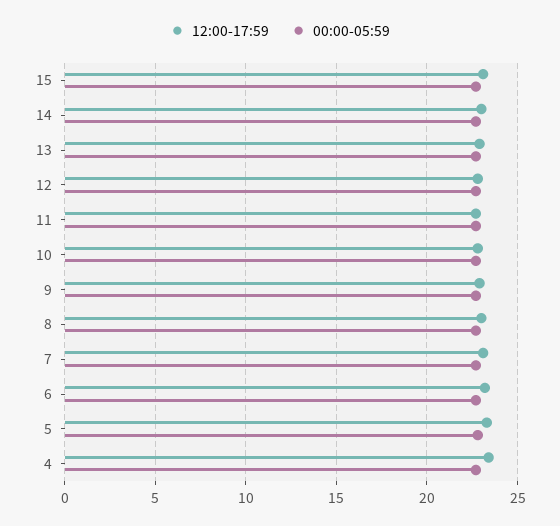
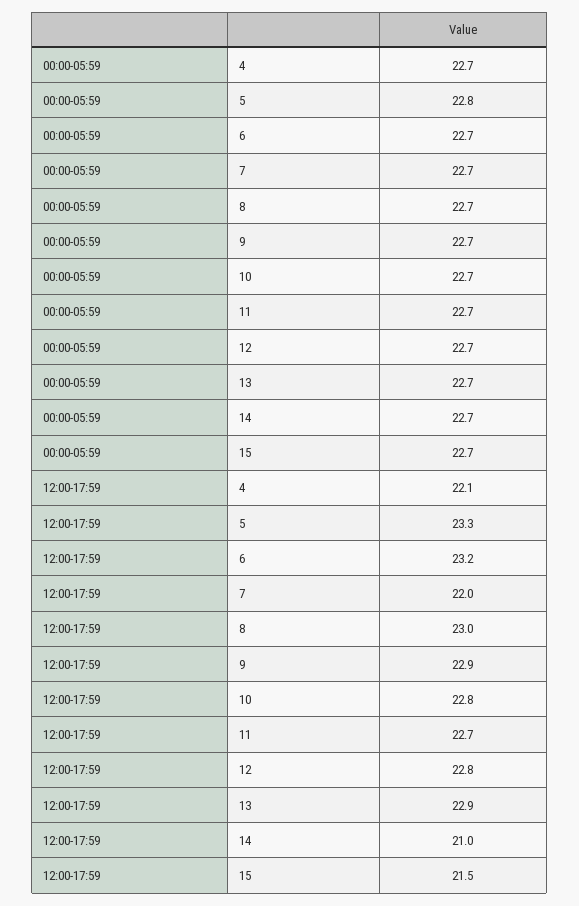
  {
    "12:00-17:59": {
-     "15": 23,
+     "15": 21.5,
-     "14": 23,
+     "14": 21,
      "13": 22.9,
      "12": 22.8,
      "11": 22.7,
      "10": 22.8,
      "9": 22.9,
      "8": 23,
-     "7": 23,
+     "7": 22,
      "6": 23.2,
      "5": 23.3,
-     "4": 23.5
+     "4": 22.1
    },
    "00:00-05:59": {
      "15": 22.7,
      "14": 22.7,
      "13": 22.7,
      "12": 22.7,
      "11": 22.7,
      "10": 22.7,
      "9": 22.7,
      "8": 22.7,
      "7": 22.7,
      "6": 22.7,
      "5": 22.8,
      "4": 22.7
    }
  }

